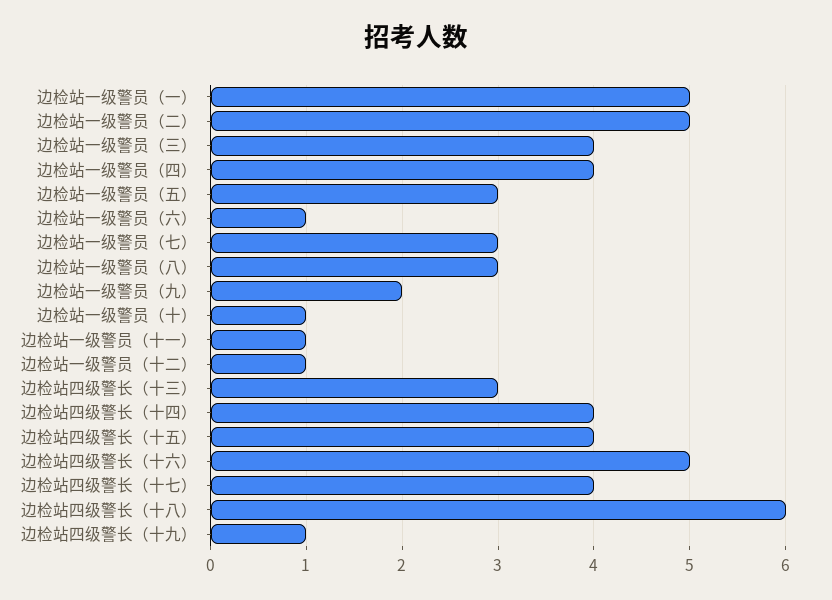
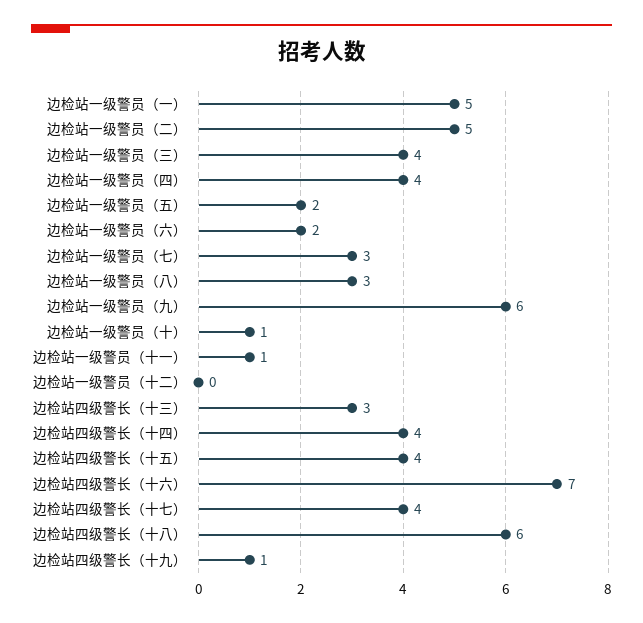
  {
    "边检站一级警员（一）": 5,
    "边检站一级警员（二）": 5,
    "边检站一级警员（三）": 4,
    "边检站一级警员（四）": 4,
-   "边检站一级警员（五）": 3,
+   "边检站一级警员（五）": 2,
-   "边检站一级警员（六）": 1,
+   "边检站一级警员（六）": 2,
    "边检站一级警员（七）": 3,
    "边检站一级警员（八）": 3,
-   "边检站一级警员（九）": 2,
+   "边检站一级警员（九）": 6,
    "边检站一级警员（十）": 1,
    "边检站一级警员（十一）": 1,
-   "边检站一级警员（十二）": 1,
+   "边检站一级警员（十二）": 0,
    "边检站四级警长（十三）": 3,
    "边检站四级警长（十四）": 4,
    "边检站四级警长（十五）": 4,
-   "边检站四级警长（十六）": 5,
+   "边检站四级警长（十六）": 7,
    "边检站四级警长（十七）": 4,
    "边检站四级警长（十八）": 6,
    "边检站四级警长（十九）": 1
  }

